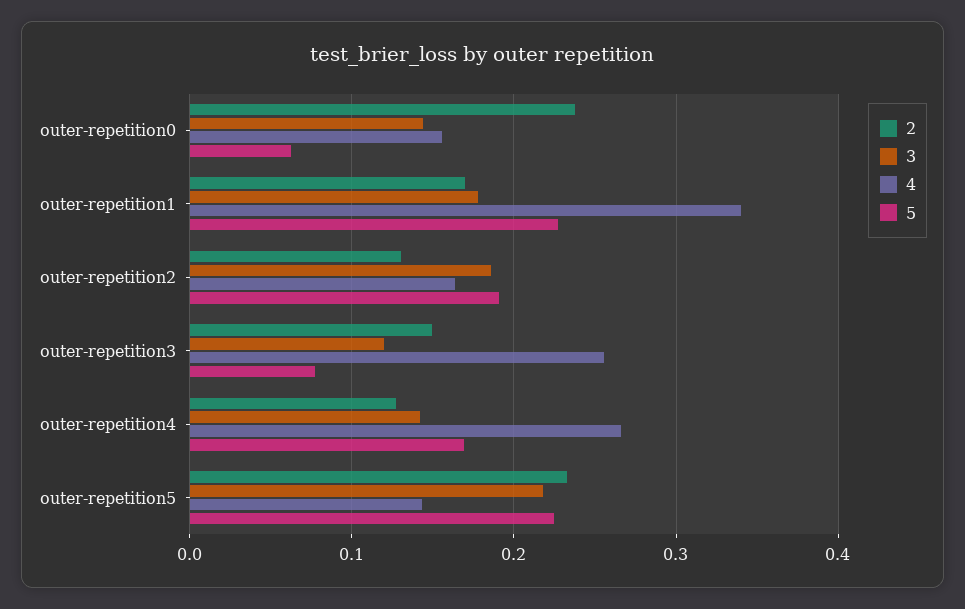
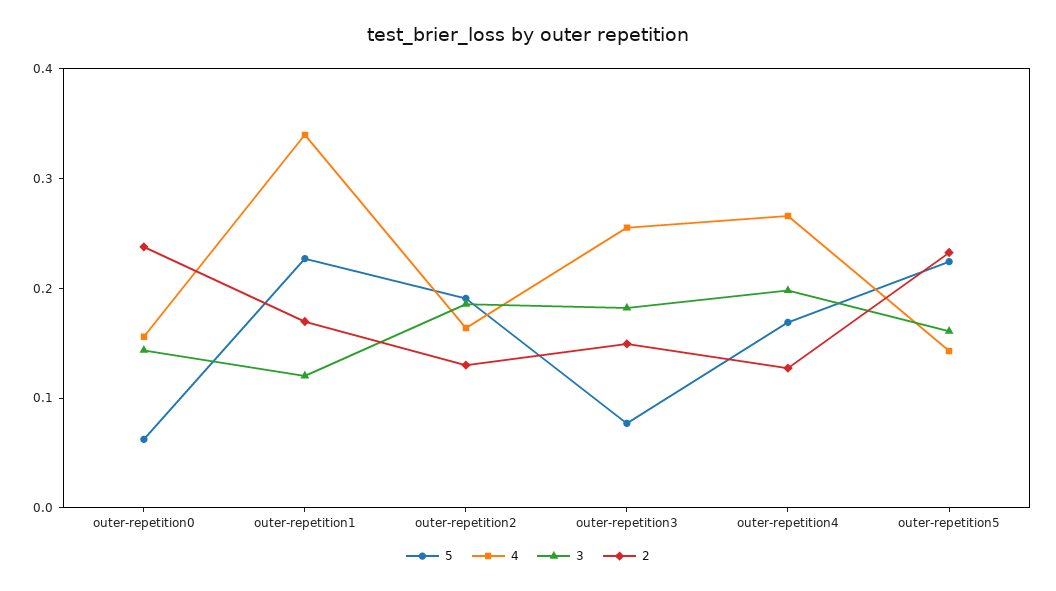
  {
    "2": {
      "outer-repetition0": 0.24,
      "outer-repetition1": 0.17,
      "outer-repetition2": 0.13,
      "outer-repetition3": 0.15,
      "outer-repetition4": 0.13,
      "outer-repetition5": 0.23
    },
    "3": {
      "outer-repetition0": 0.14,
-     "outer-repetition1": 0.18,
+     "outer-repetition1": 0.12,
      "outer-repetition2": 0.19,
-     "outer-repetition3": 0.12,
+     "outer-repetition3": 0.18,
-     "outer-repetition4": 0.14,
+     "outer-repetition4": 0.2,
-     "outer-repetition5": 0.22
+     "outer-repetition5": 0.16
    },
    "4": {
      "outer-repetition0": 0.16,
      "outer-repetition1": 0.34,
      "outer-repetition2": 0.16,
      "outer-repetition3": 0.26,
      "outer-repetition4": 0.27,
      "outer-repetition5": 0.14
    },
    "5": {
      "outer-repetition0": 0.06,
      "outer-repetition1": 0.23,
      "outer-repetition2": 0.19,
      "outer-repetition3": 0.08,
      "outer-repetition4": 0.17,
      "outer-repetition5": 0.22
    }
  }

